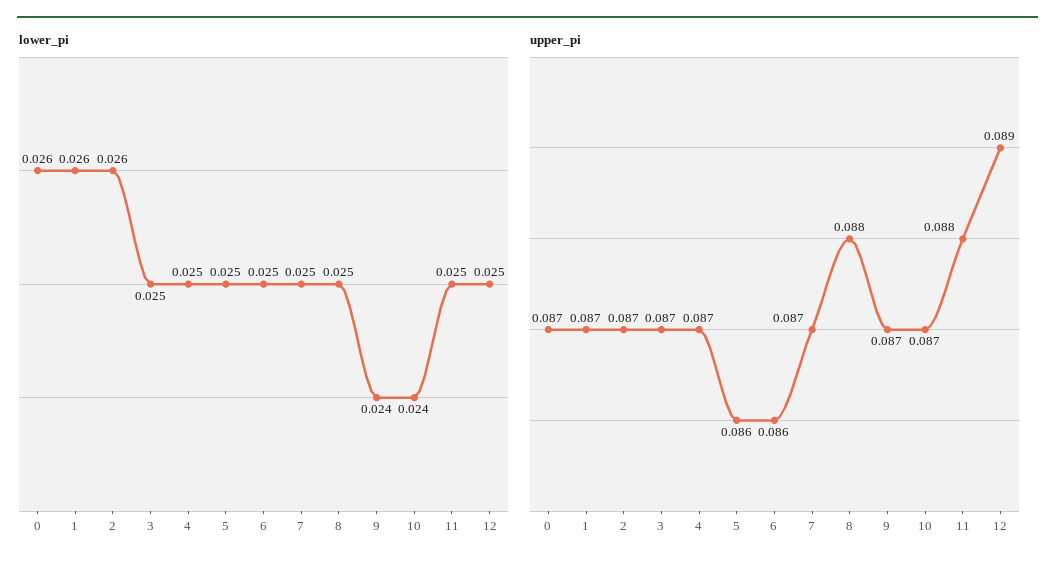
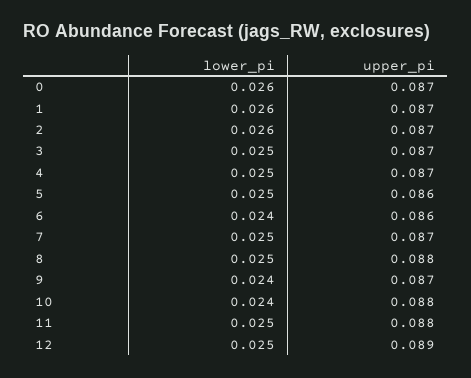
  {
    "lower_pi": {
      "0": 0.026,
      "1": 0.026,
      "2": 0.026,
      "3": 0.025,
      "4": 0.025,
      "5": 0.025,
-     "6": 0.025,
+     "6": 0.024,
      "7": 0.025,
      "8": 0.025,
      "9": 0.024,
      "10": 0.024,
      "11": 0.025,
      "12": 0.025
    },
    "upper_pi": {
      "0": 0.087,
      "1": 0.087,
      "2": 0.087,
      "3": 0.087,
      "4": 0.087,
      "5": 0.086,
      "6": 0.086,
      "7": 0.087,
      "8": 0.088,
      "9": 0.087,
-     "10": 0.087,
+     "10": 0.088,
      "11": 0.088,
      "12": 0.089
    }
  }

